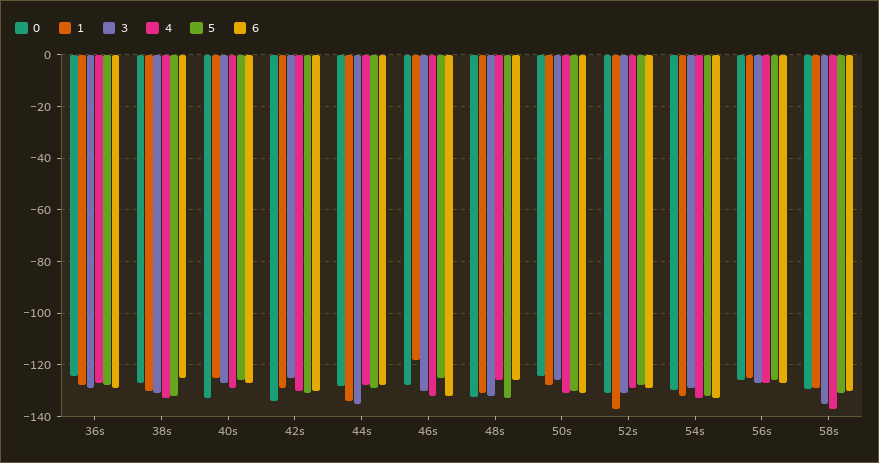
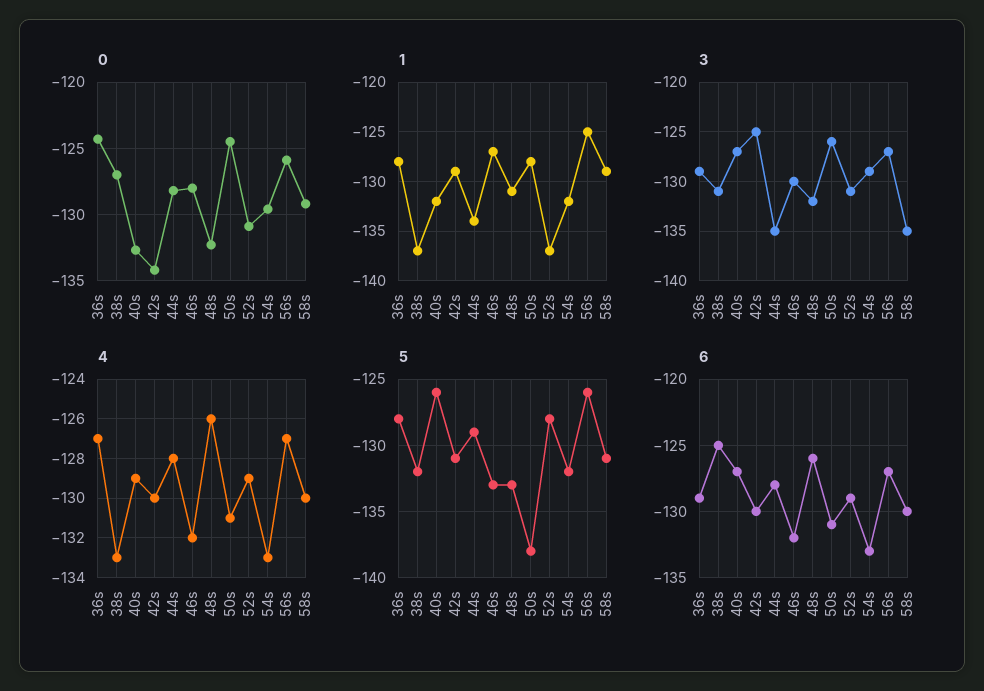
  {
    "0": {
      "36s": -124.5,
      "38s": -127,
      "40s": -132.5,
      "42s": -134,
      "44s": -128,
      "46s": -128,
      "48s": -132.5,
      "50s": -124.5,
      "52s": -131,
      "54s": -129.5,
      "56s": -126,
      "58s": -129
    },
    "1": {
      "36s": -128,
-     "38s": -130,
+     "38s": -137,
-     "40s": -125,
+     "40s": -132,
      "42s": -129,
      "44s": -134,
-     "46s": -117.5,
+     "46s": -127,
      "48s": -131,
      "50s": -128,
      "52s": -137,
      "54s": -132,
      "56s": -125,
      "58s": -129
    },
    "3": {
      "36s": -129,
      "38s": -131,
      "40s": -127,
      "42s": -125,
      "44s": -135,
      "46s": -130,
      "48s": -132,
      "50s": -126,
      "52s": -131,
      "54s": -129,
      "56s": -127,
      "58s": -135
    },
    "4": {
      "36s": -127,
      "38s": -133,
      "40s": -129,
      "42s": -130,
      "44s": -128,
      "46s": -132,
      "48s": -126,
      "50s": -131,
      "52s": -129,
      "54s": -133,
      "56s": -127,
-     "58s": -137.5
+     "58s": -130
    },
    "5": {
      "36s": -128,
      "38s": -132,
      "40s": -126,
      "42s": -131,
      "44s": -129,
-     "46s": -125,
+     "46s": -133,
      "48s": -133,
-     "50s": -130,
+     "50s": -138,
      "52s": -128,
      "54s": -132,
      "56s": -126,
      "58s": -131
    },
    "6": {
      "36s": -129,
      "38s": -125,
      "40s": -127,
      "42s": -130,
      "44s": -128,
      "46s": -132,
      "48s": -126,
      "50s": -131,
      "52s": -129,
      "54s": -133,
      "56s": -127,
      "58s": -130
    }
  }

